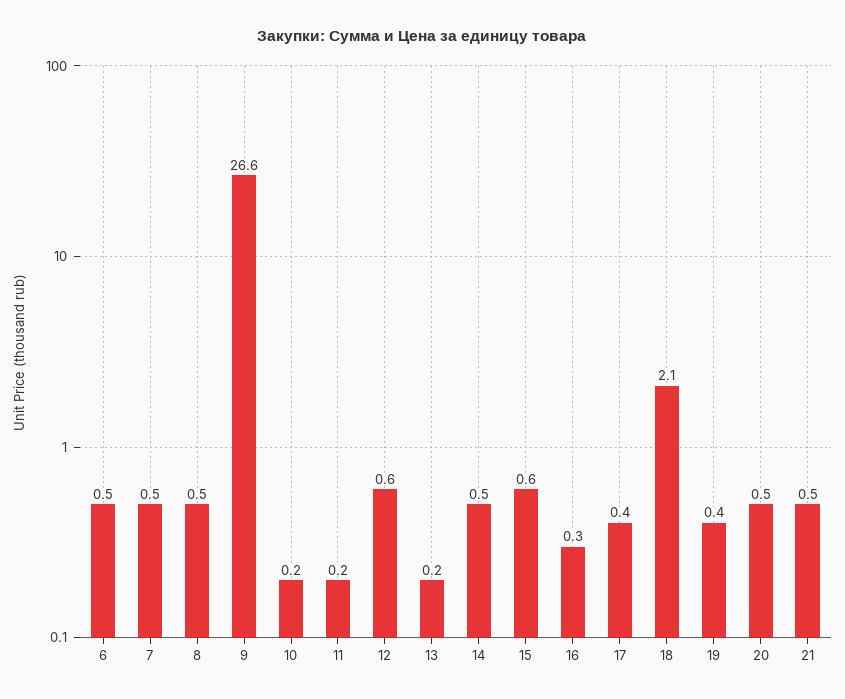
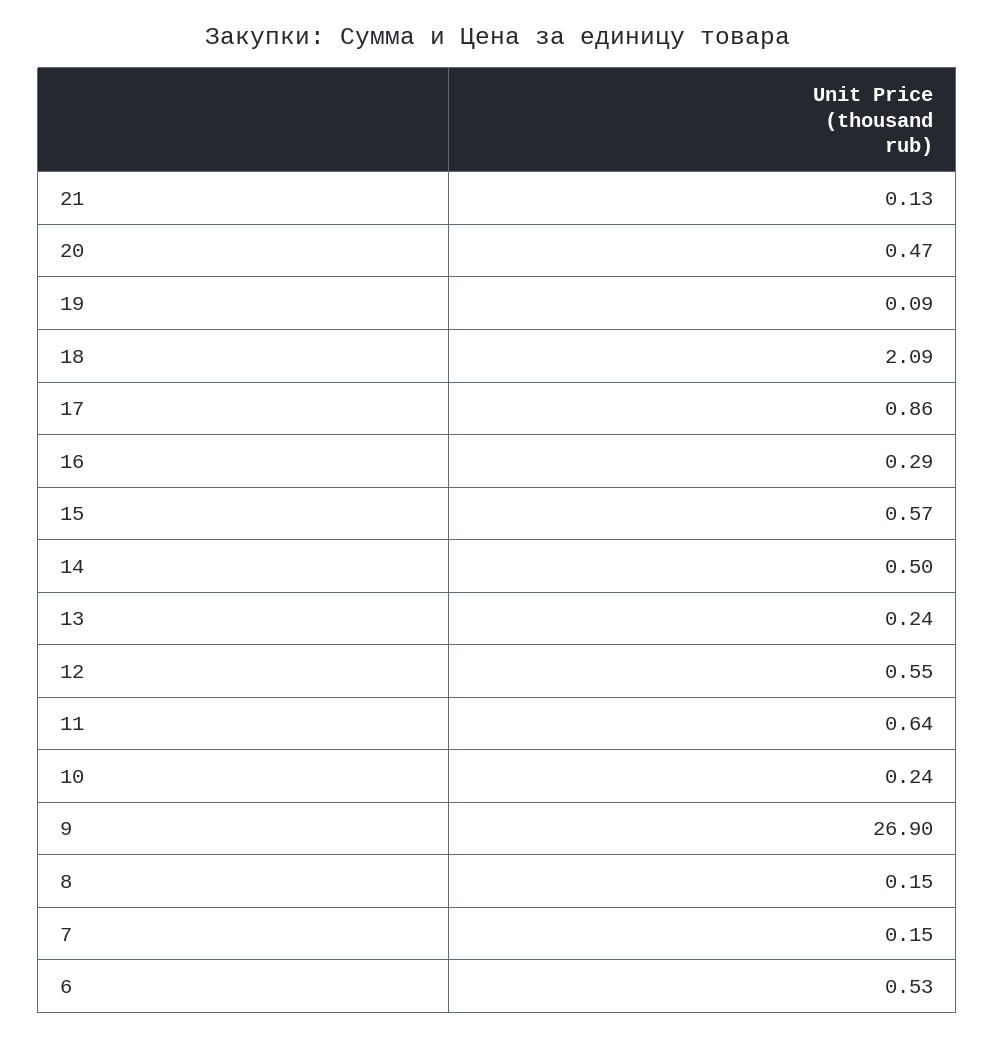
  {
    "6": 0.53,
-   "7": 0.5,
+   "7": 0.15,
-   "8": 0.5,
+   "8": 0.15,
-   "9": 26.6,
+   "9": 26.9,
    "10": 0.24,
-   "11": 0.2,
+   "11": 0.64,
    "12": 0.55,
    "13": 0.24,
    "14": 0.5,
    "15": 0.57,
    "16": 0.29,
-   "17": 0.4,
+   "17": 0.86,
    "18": 2.09,
-   "19": 0.4,
+   "19": 0.09,
    "20": 0.47,
-   "21": 0.5
+   "21": 0.13
  }

